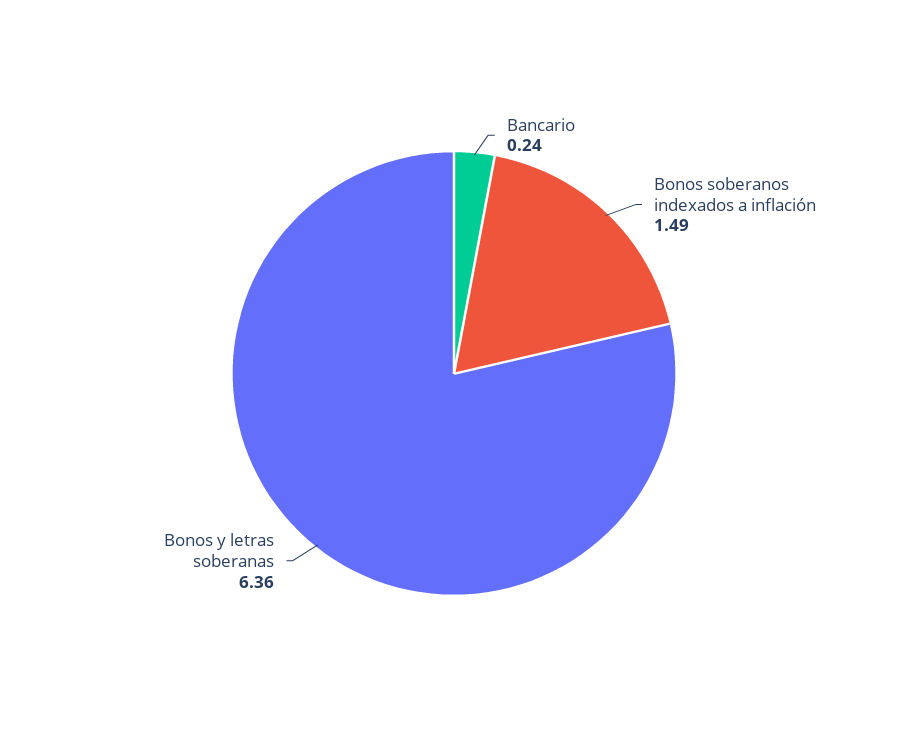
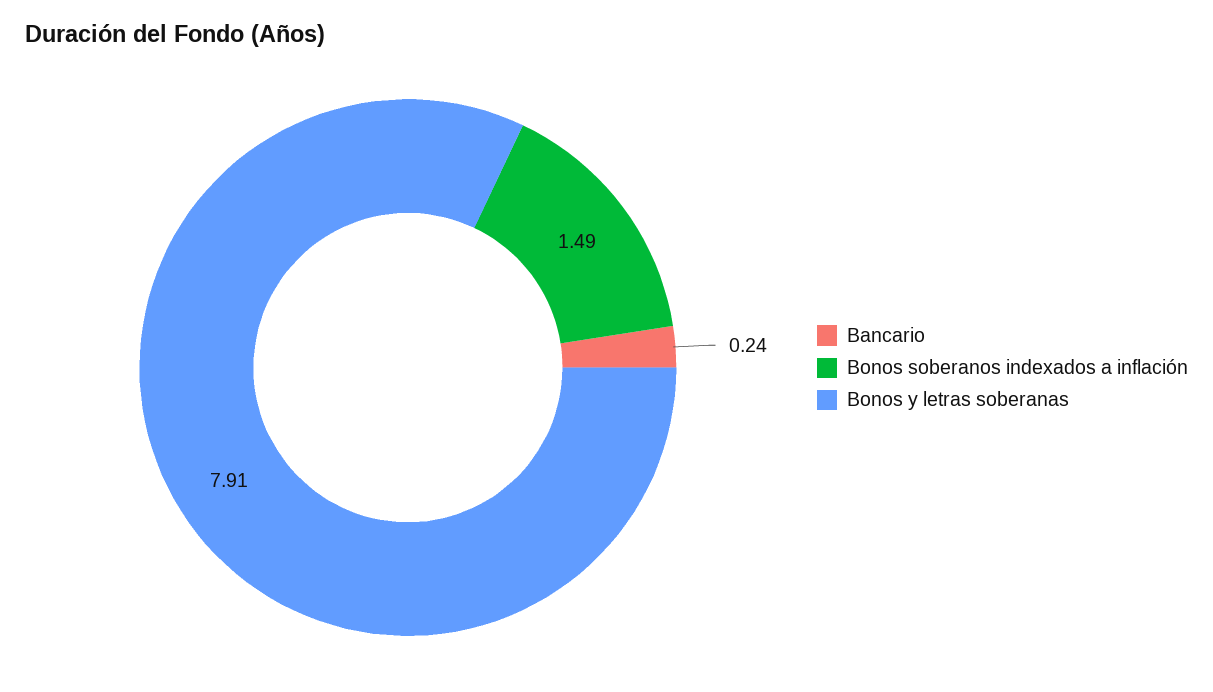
  {
    "Bancario": 0.24,
    "Bonos soberanos indexados a inflación": 1.49,
-   "Bonos y letras soberanas": 6.36
+   "Bonos y letras soberanas": 7.91
  }

